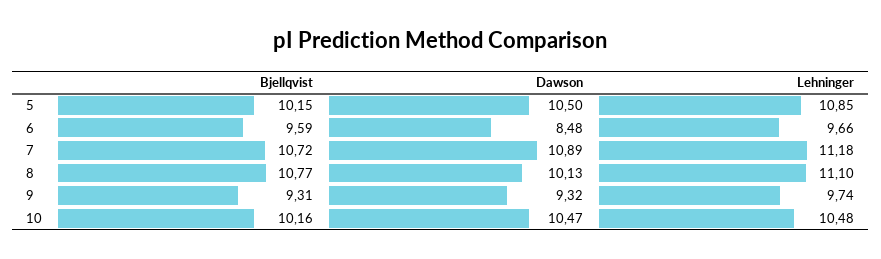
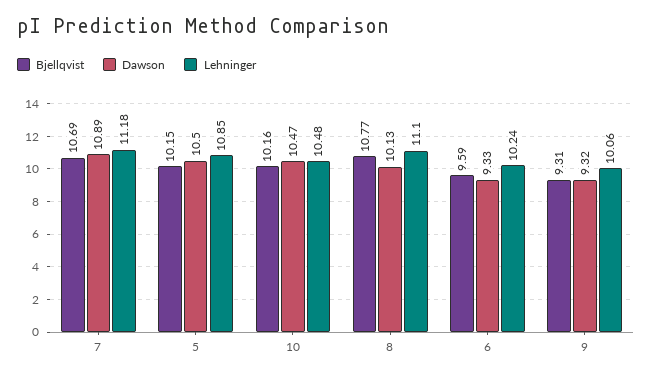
  {
    "Bjellqvist": {
      "5": 10.15,
      "6": 9.59,
-     "7": 10.72,
+     "7": 10.69,
      "8": 10.77,
      "9": 9.31,
      "10": 10.16
    },
    "Dawson": {
      "5": 10.5,
-     "6": 8.48,
+     "6": 9.33,
      "7": 10.89,
      "8": 10.13,
      "9": 9.32,
      "10": 10.47
    },
    "Lehninger": {
      "5": 10.85,
-     "6": 9.66,
+     "6": 10.24,
      "7": 11.18,
      "8": 11.1,
-     "9": 9.74,
+     "9": 10.06,
      "10": 10.48
    }
  }

